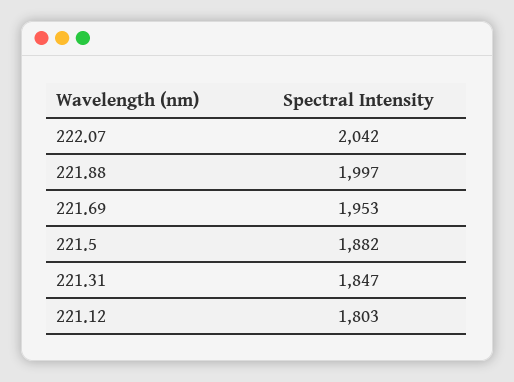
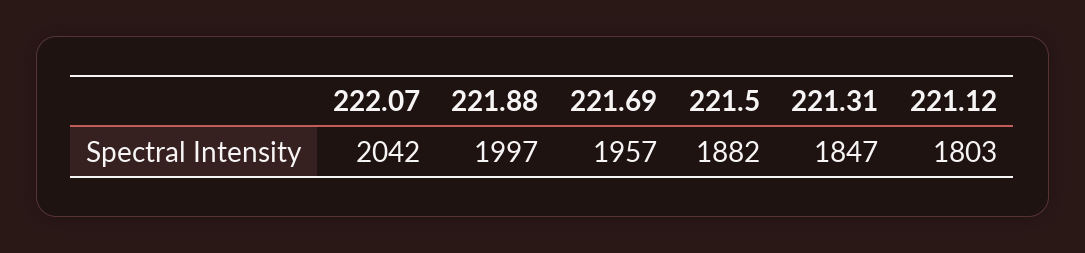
  {
    "222.07": 2042,
    "221.88": 1997,
-   "221.69": 1953,
+   "221.69": 1957,
    "221.5": 1882,
    "221.31": 1847,
    "221.12": 1803
  }

